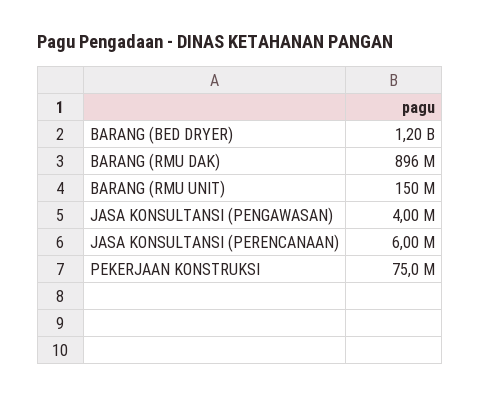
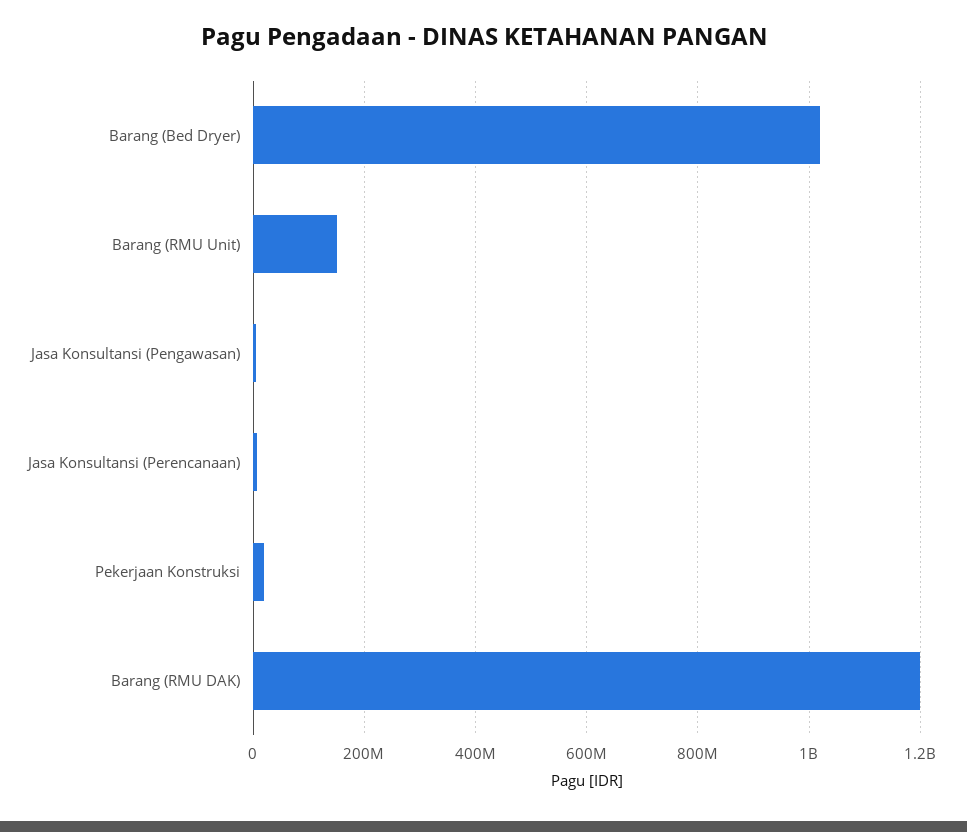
  {
-   "BARANG (BED DRYER)": 1200000000,
+   "BARANG (BED DRYER)": 1020000000,
-   "BARANG (RMU DAK)": 896000000,
+   "BARANG (RMU DAK)": 1200000000,
    "BARANG (RMU UNIT)": 150000000,
    "JASA KONSULTANSI (PENGAWASAN)": 4000000,
    "JASA KONSULTANSI (PERENCANAAN)": 6000000,
-   "PEKERJAAN KONSTRUKSI": 75000000
+   "PEKERJAAN KONSTRUKSI": 20000000
  }

